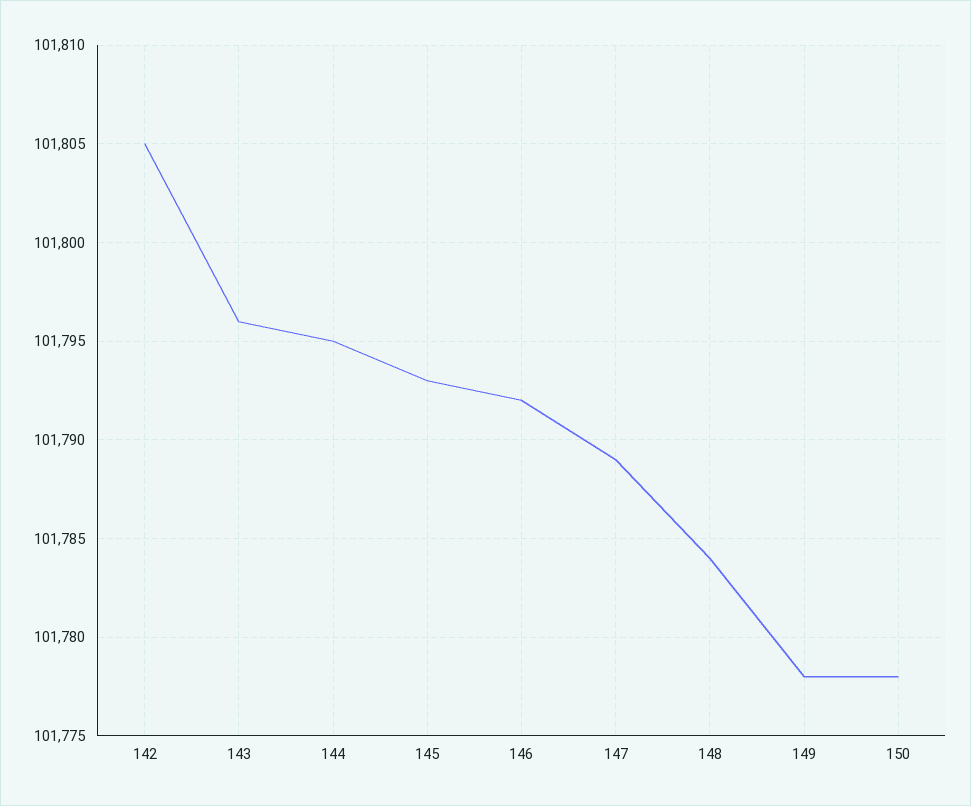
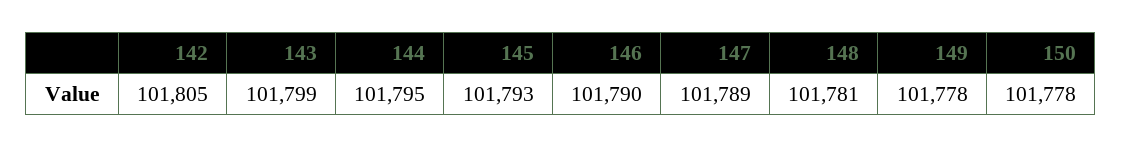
  {
    "142": 101805,
-   "143": 101796,
+   "143": 101799,
    "144": 101795,
    "145": 101793,
-   "146": 101792,
+   "146": 101790,
    "147": 101789,
-   "148": 101784,
+   "148": 101781,
    "149": 101778,
    "150": 101778
  }

